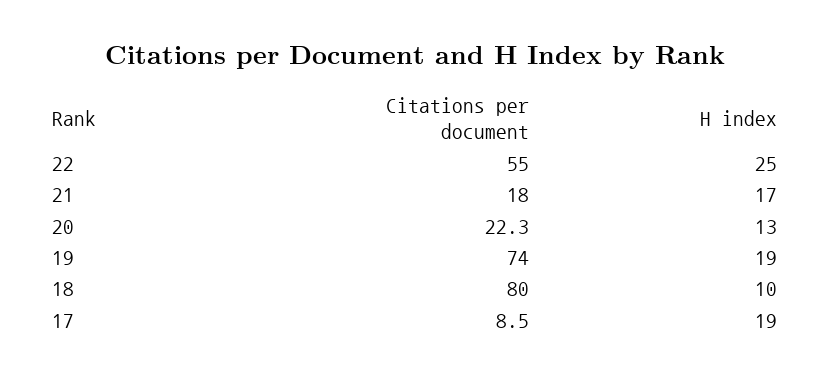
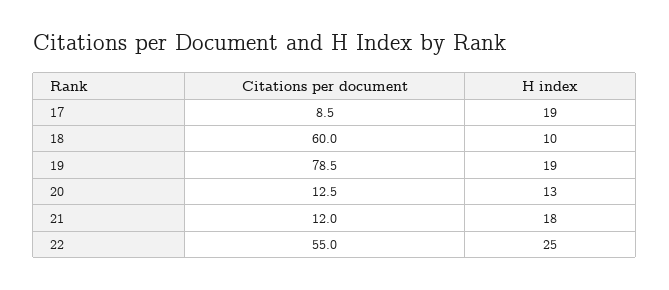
  {
    "Citations per document": {
      "22": 55,
-     "21": 18,
+     "21": 12,
-     "20": 22.3,
+     "20": 12.5,
-     "19": 74,
+     "19": 78.5,
-     "18": 80,
+     "18": 60,
      "17": 8.5
    },
    "H index": {
      "22": 25,
-     "21": 17,
+     "21": 18,
      "20": 13,
      "19": 19,
      "18": 10,
      "17": 19
    }
  }

